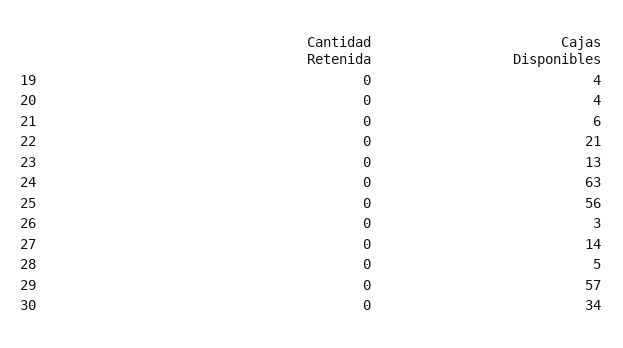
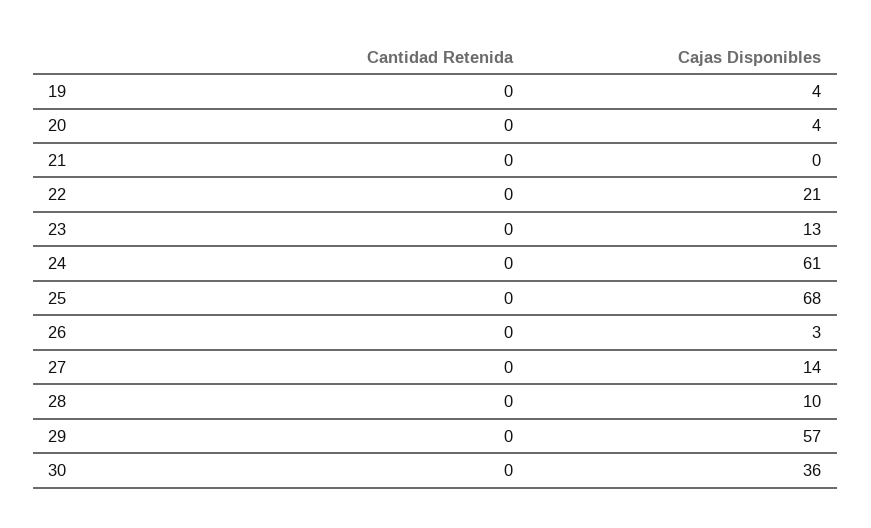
  {
    "Cantidad Retenida": {
      "19": 0,
      "20": 0,
      "21": 0,
      "22": 0,
      "23": 0,
      "24": 0,
      "25": 0,
      "26": 0,
      "27": 0,
      "28": 0,
      "29": 0,
      "30": 0
    },
    "Cajas Disponibles": {
      "19": 4,
      "20": 4,
-     "21": 6,
+     "21": 0,
      "22": 21,
      "23": 13,
-     "24": 63,
+     "24": 61,
-     "25": 56,
+     "25": 68,
      "26": 3,
      "27": 14,
-     "28": 5,
+     "28": 10,
      "29": 57,
-     "30": 34
+     "30": 36
    }
  }

